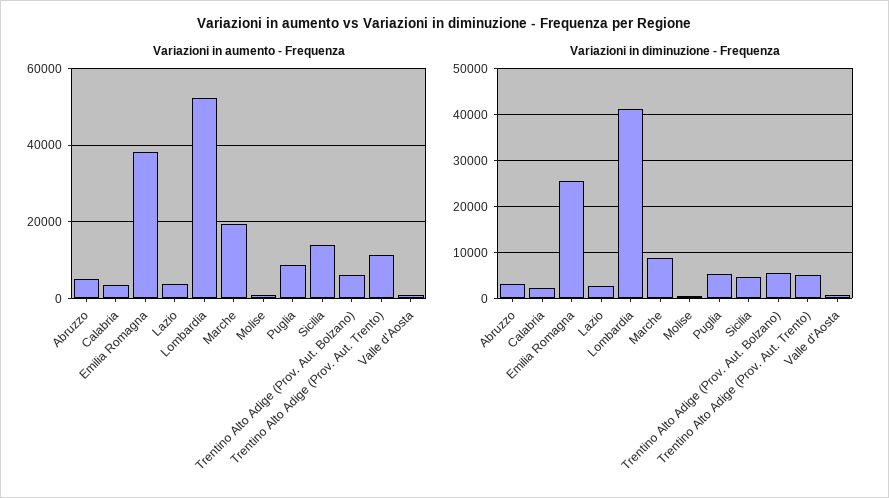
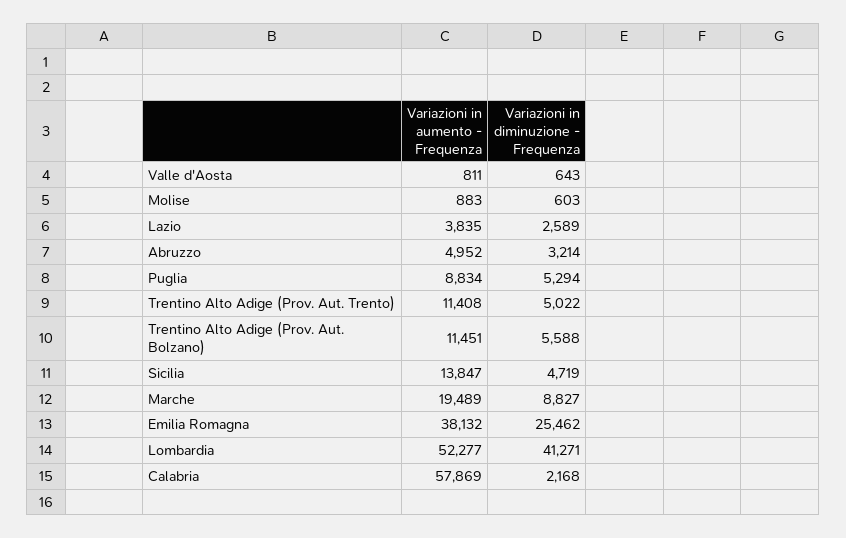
  {
    "Variazioni in aumento - Frequenza": {
      "Abruzzo": 4952,
-     "Calabria": 4000,
+     "Calabria": 57869,
      "Emilia Romagna": 38132,
      "Lazio": 3835,
      "Lombardia": 52277,
      "Marche": 19489,
      "Molise": 883,
      "Puglia": 8834,
      "Sicilia": 13847,
-     "Trentino Alto Adige (Prov. Aut. Bolzano)": 6000,
+     "Trentino Alto Adige (Prov. Aut. Bolzano)": 11451,
      "Trentino Alto Adige (Prov. Aut. Trento)": 11408,
      "Valle d'Aosta": 811
    },
    "Variazioni in diminuzione - Frequenza": {
      "Abruzzo": 3214,
      "Calabria": 2168,
      "Emilia Romagna": 25462,
      "Lazio": 2589,
      "Lombardia": 41271,
      "Marche": 8827,
      "Molise": 603,
      "Puglia": 5294,
      "Sicilia": 4719,
      "Trentino Alto Adige (Prov. Aut. Bolzano)": 5588,
      "Trentino Alto Adige (Prov. Aut. Trento)": 5022,
      "Valle d'Aosta": 643
    }
  }

